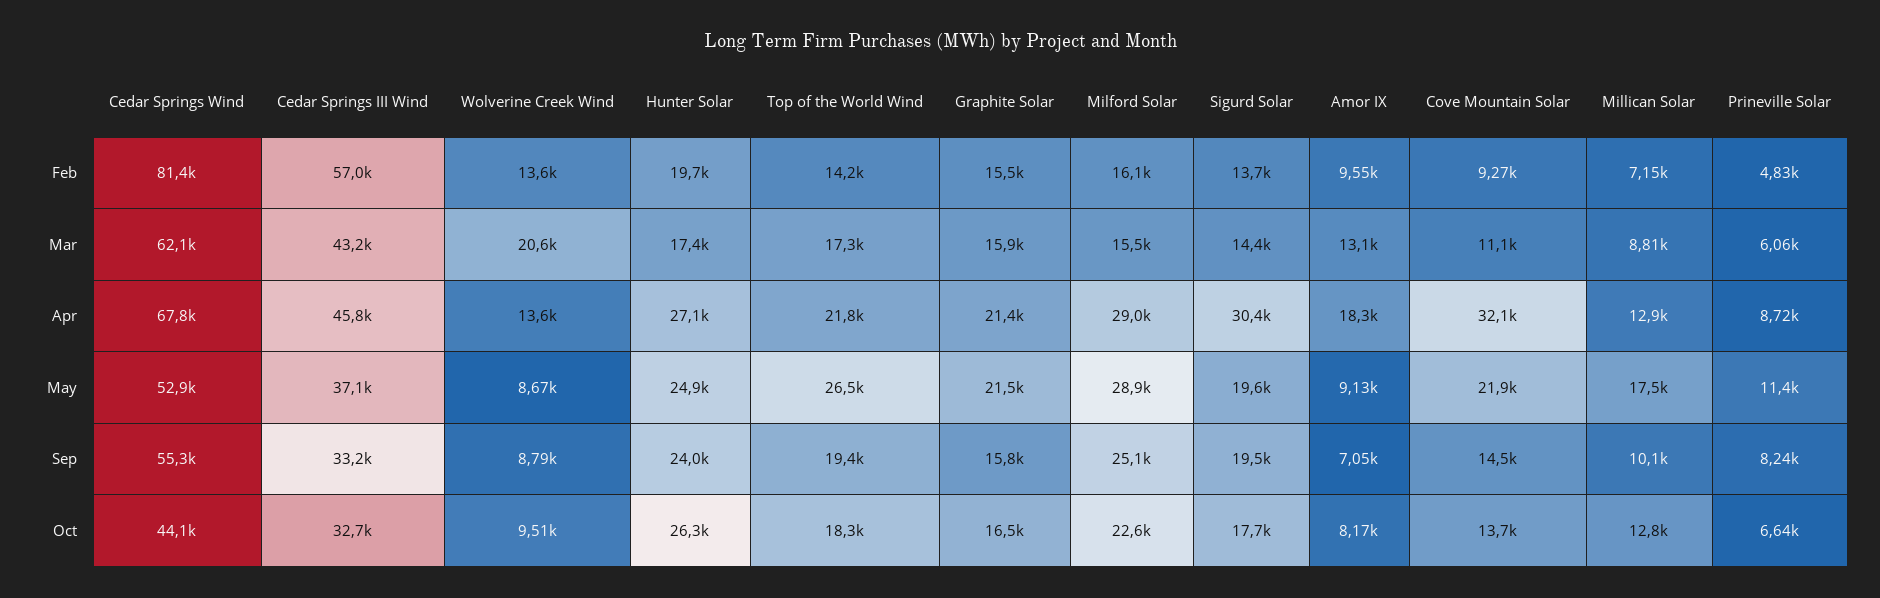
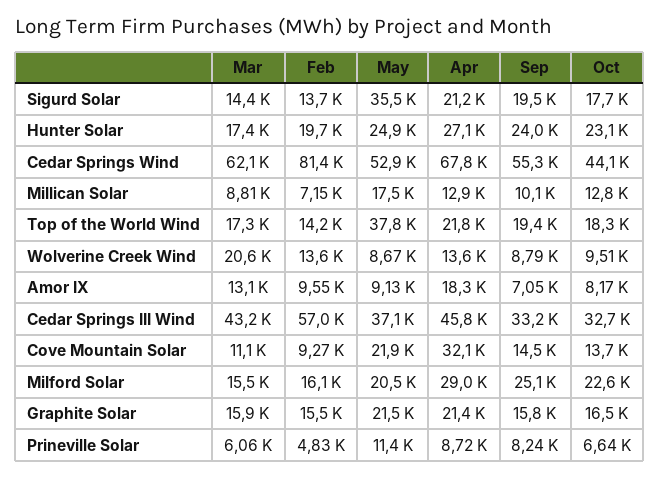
  {
    "Cedar Springs Wind": {
      "Feb": 81400,
      "Mar": 62100,
      "Apr": 67800,
      "May": 52900,
      "Sep": 55300,
      "Oct": 44100
    },
    "Cedar Springs III Wind": {
      "Feb": 57000,
      "Mar": 43200,
      "Apr": 45800,
      "May": 37100,
      "Sep": 33200,
      "Oct": 32700
    },
    "Wolverine Creek Wind": {
      "Feb": 13600,
      "Mar": 20600,
      "Apr": 13600,
      "May": 8670,
      "Sep": 8790,
      "Oct": 9510
    },
    "Hunter Solar": {
      "Feb": 19700,
      "Mar": 17400,
      "Apr": 27100,
      "May": 24900,
      "Sep": 24000,
-     "Oct": 26300
+     "Oct": 23100
    },
    "Top of the World Wind": {
      "Feb": 14200,
      "Mar": 17300,
      "Apr": 21800,
-     "May": 26500,
+     "May": 37800,
      "Sep": 19400,
      "Oct": 18300
    },
    "Graphite Solar": {
      "Feb": 15500,
      "Mar": 15900,
      "Apr": 21400,
      "May": 21500,
      "Sep": 15800,
      "Oct": 16500
    },
    "Milford Solar": {
      "Feb": 16100,
      "Mar": 15500,
      "Apr": 29000,
-     "May": 28900,
+     "May": 20500,
      "Sep": 25100,
      "Oct": 22600
    },
    "Sigurd Solar": {
      "Feb": 13700,
      "Mar": 14400,
-     "Apr": 30400,
+     "Apr": 21200,
-     "May": 19600,
+     "May": 35500,
      "Sep": 19500,
      "Oct": 17700
    },
    "Amor IX": {
      "Feb": 9550,
      "Mar": 13100,
      "Apr": 18300,
      "May": 9130,
      "Sep": 7050,
      "Oct": 8170
    },
    "Cove Mountain Solar": {
      "Feb": 9270,
      "Mar": 11100,
      "Apr": 32100,
      "May": 21900,
      "Sep": 14500,
      "Oct": 13700
    },
    "Millican Solar": {
      "Feb": 7150,
      "Mar": 8810,
      "Apr": 12900,
      "May": 17500,
      "Sep": 10100,
      "Oct": 12800
    },
    "Prineville Solar": {
      "Feb": 4830,
      "Mar": 6060,
      "Apr": 8720,
      "May": 11400,
      "Sep": 8240,
      "Oct": 6640
    }
  }

